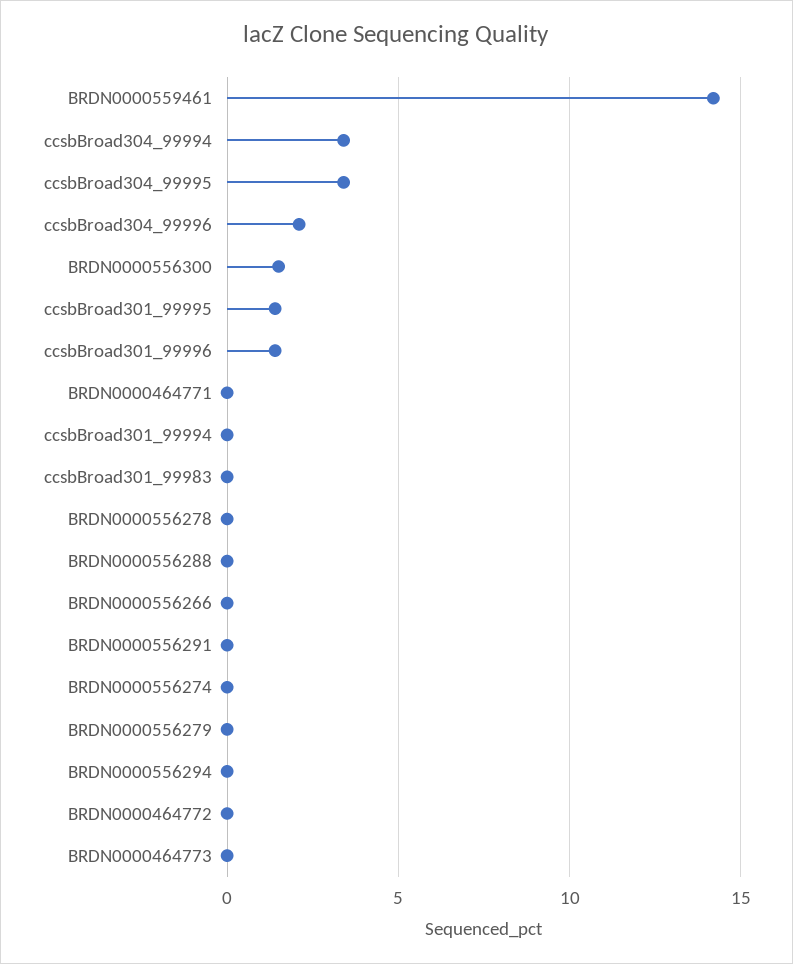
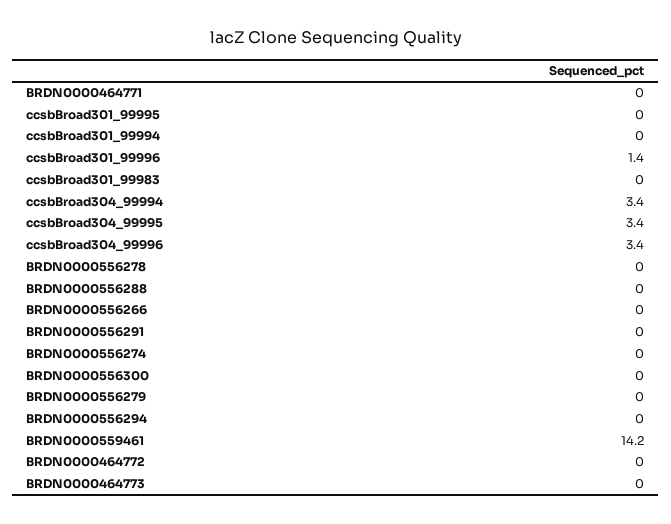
  {
    "BRDN0000559461": 14.2,
    "ccsbBroad304_99994": 3.4,
    "ccsbBroad304_99995": 3.4,
-   "ccsbBroad304_99996": 2,
+   "ccsbBroad304_99996": 3.4,
-   "BRDN0000556300": 1.5,
+   "BRDN0000556300": 0,
-   "ccsbBroad301_99995": 1.5,
+   "ccsbBroad301_99995": 0,
    "ccsbBroad301_99996": 1.4,
    "BRDN0000464771": 0,
    "ccsbBroad301_99994": 0,
    "ccsbBroad301_99983": 0,
    "BRDN0000556278": 0,
    "BRDN0000556288": 0,
    "BRDN0000556266": 0,
    "BRDN0000556291": 0,
    "BRDN0000556274": 0,
    "BRDN0000556279": 0,
    "BRDN0000556294": 0,
    "BRDN0000464772": 0,
    "BRDN0000464773": 0
  }

